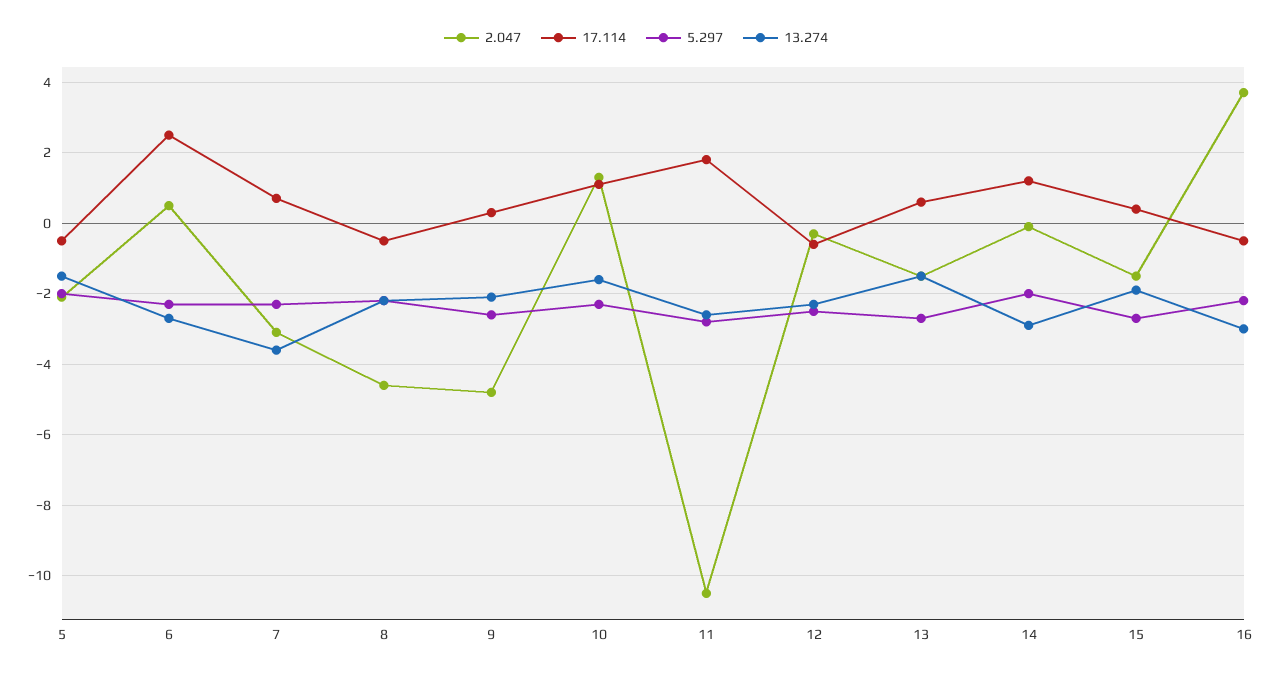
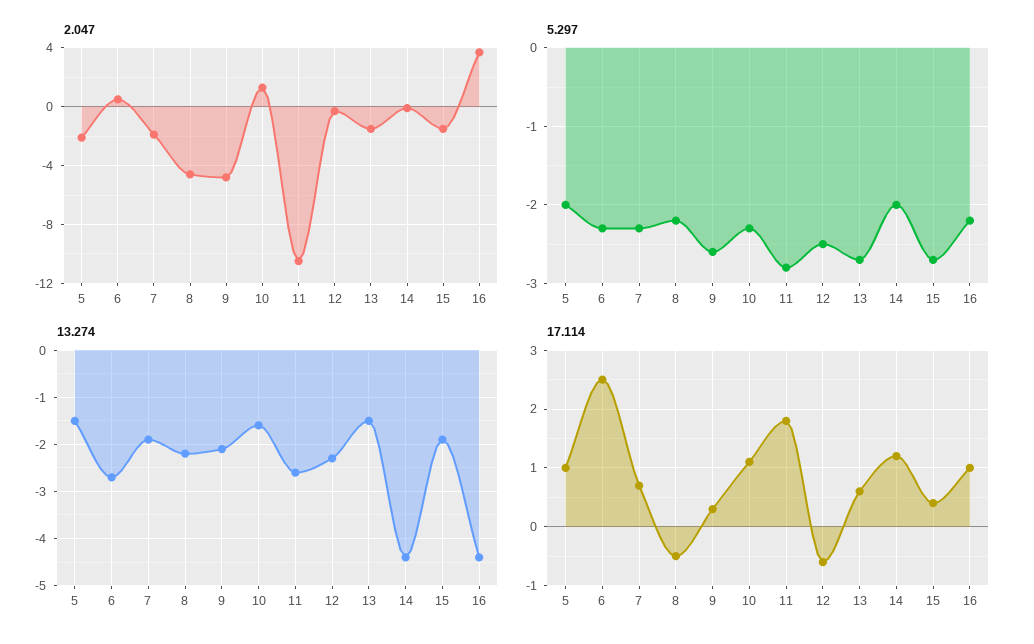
  {
    "2.047": {
      "5": -2,
      "6": 0.5,
-     "7": -3,
+     "7": -2,
      "8": -4.5,
      "9": -5,
      "10": 1.5,
      "11": -10.5,
      "12": -0.5,
      "13": -1.5,
      "14": 0,
      "15": -1.5,
      "16": 3.5
    },
    "17.114": {
-     "5": -0.5,
+     "5": 1,
      "6": 2.5,
      "7": 0.5,
      "8": -0.5,
      "9": 0.5,
      "10": 1,
      "11": 2,
      "12": -0.5,
      "13": 0.5,
      "14": 1,
      "15": 0.5,
-     "16": -0.5
+     "16": 1
    },
    "5.297": {
      "5": -2,
      "6": -2.3,
      "7": -2.3,
      "8": -2.2,
      "9": -2.6,
      "10": -2.3,
      "11": -2.8,
      "12": -2.5,
      "13": -2.7,
      "14": -2,
      "15": -2.7,
      "16": -2.2
    },
    "13.274": {
      "5": -1.5,
      "6": -2.5,
-     "7": -3.5,
+     "7": -2,
      "8": -2,
      "9": -2,
      "10": -1.5,
      "11": -2.5,
      "12": -2.5,
      "13": -1.5,
-     "14": -3,
+     "14": -4.5,
      "15": -2,
-     "16": -3
+     "16": -4.5
    }
  }

